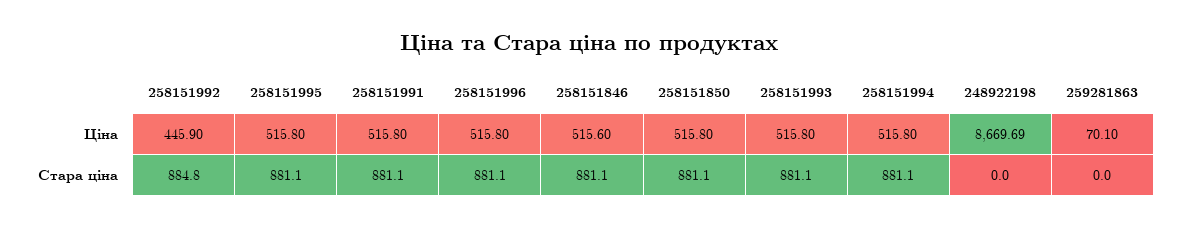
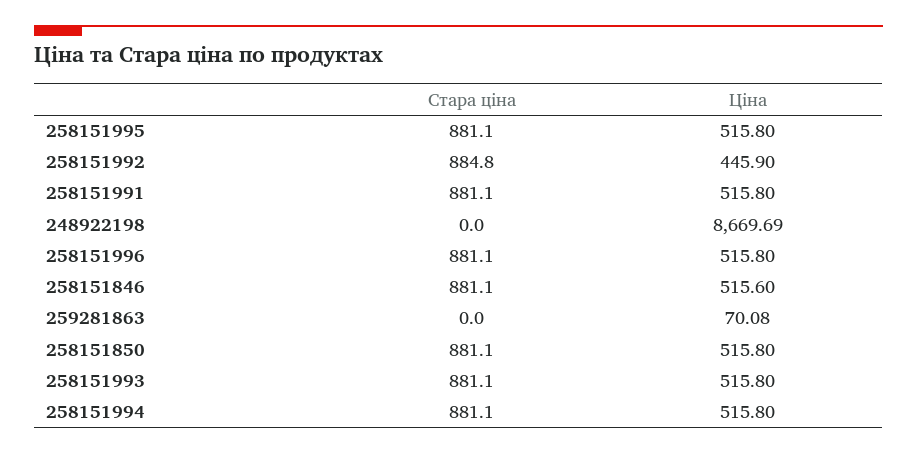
  {
    "258151992": {
      "Ціна": 445.9,
      "Стара ціна": 884.8
    },
    "258151995": {
      "Ціна": 515.8,
      "Стара ціна": 881.1
    },
    "258151991": {
      "Ціна": 515.8,
      "Стара ціна": 881.1
    },
    "258151996": {
      "Ціна": 515.8,
      "Стара ціна": 881.1
    },
    "258151846": {
      "Ціна": 515.6,
      "Стара ціна": 881.1
    },
    "258151850": {
      "Ціна": 515.8,
      "Стара ціна": 881.1
    },
    "258151993": {
      "Ціна": 515.8,
      "Стара ціна": 881.1
    },
    "258151994": {
      "Ціна": 515.8,
      "Стара ціна": 881.1
    },
    "248922198": {
      "Ціна": 8669.69,
      "Стара ціна": 0
    },
    "259281863": {
-     "Ціна": 70.1,
+     "Ціна": 70.08,
      "Стара ціна": 0
    }
  }

